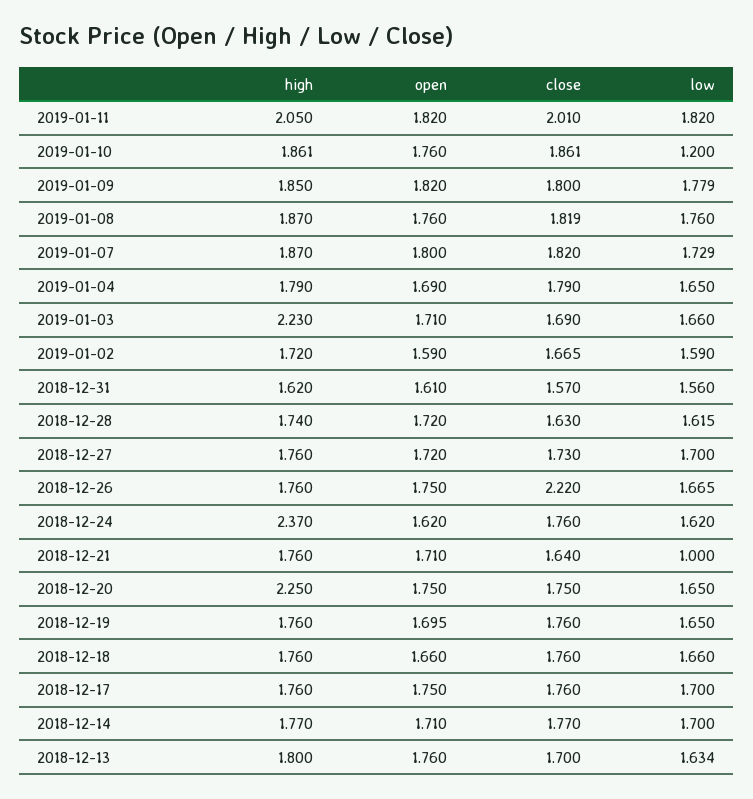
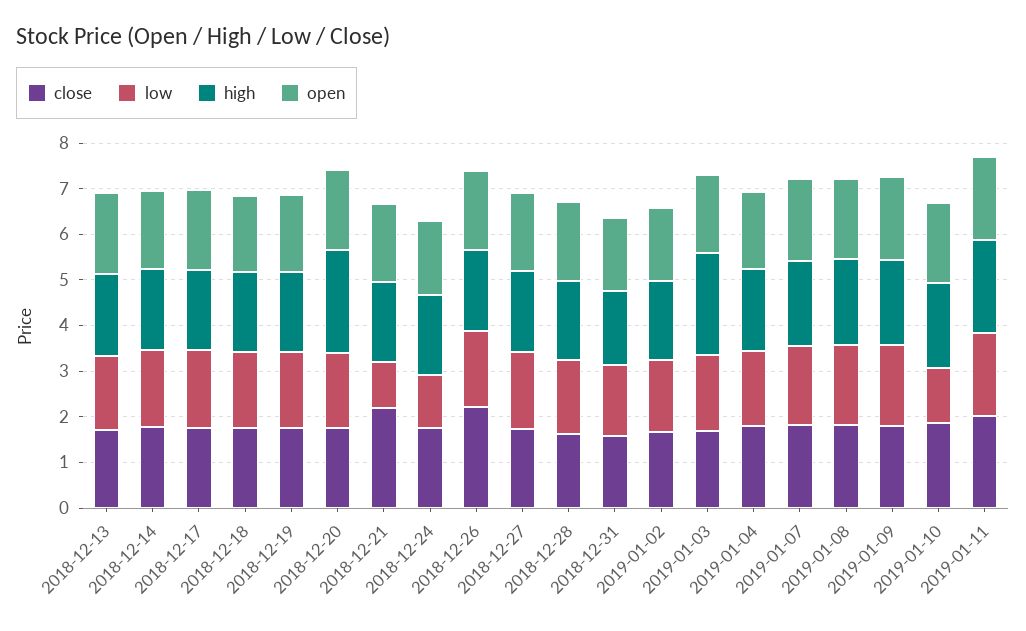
  {
    "high": {
      "2019-01-11": 2.05,
      "2019-01-10": 1.861,
      "2019-01-09": 1.85,
      "2019-01-08": 1.87,
      "2019-01-07": 1.87,
      "2019-01-04": 1.79,
      "2019-01-03": 2.23,
      "2019-01-02": 1.72,
      "2018-12-31": 1.62,
      "2018-12-28": 1.74,
      "2018-12-27": 1.76,
      "2018-12-26": 1.76,
-     "2018-12-24": 2.37,
+     "2018-12-24": 1.8,
      "2018-12-21": 1.76,
      "2018-12-20": 2.25,
      "2018-12-19": 1.76,
      "2018-12-18": 1.76,
      "2018-12-17": 1.76,
      "2018-12-14": 1.77,
      "2018-12-13": 1.8
    },
    "open": {
      "2019-01-11": 1.82,
      "2019-01-10": 1.76,
      "2019-01-09": 1.82,
      "2019-01-08": 1.76,
      "2019-01-07": 1.8,
      "2019-01-04": 1.69,
      "2019-01-03": 1.71,
      "2019-01-02": 1.59,
      "2018-12-31": 1.61,
      "2018-12-28": 1.72,
      "2018-12-27": 1.72,
      "2018-12-26": 1.75,
      "2018-12-24": 1.62,
      "2018-12-21": 1.71,
      "2018-12-20": 1.75,
      "2018-12-19": 1.695,
      "2018-12-18": 1.66,
      "2018-12-17": 1.75,
      "2018-12-14": 1.71,
      "2018-12-13": 1.76
    },
    "close": {
      "2019-01-11": 2.01,
      "2019-01-10": 1.861,
      "2019-01-09": 1.8,
      "2019-01-08": 1.819,
      "2019-01-07": 1.82,
      "2019-01-04": 1.79,
      "2019-01-03": 1.69,
      "2019-01-02": 1.665,
      "2018-12-31": 1.57,
      "2018-12-28": 1.63,
      "2018-12-27": 1.73,
      "2018-12-26": 2.22,
      "2018-12-24": 1.76,
-     "2018-12-21": 1.64,
+     "2018-12-21": 2.2,
      "2018-12-20": 1.75,
      "2018-12-19": 1.76,
      "2018-12-18": 1.76,
      "2018-12-17": 1.76,
      "2018-12-14": 1.77,
      "2018-12-13": 1.7
    },
    "low": {
      "2019-01-11": 1.82,
      "2019-01-10": 1.2,
      "2019-01-09": 1.779,
      "2019-01-08": 1.76,
      "2019-01-07": 1.729,
      "2019-01-04": 1.65,
      "2019-01-03": 1.66,
      "2019-01-02": 1.59,
      "2018-12-31": 1.56,
      "2018-12-28": 1.615,
      "2018-12-27": 1.7,
      "2018-12-26": 1.665,
-     "2018-12-24": 1.62,
+     "2018-12-24": 1.2,
      "2018-12-21": 1,
      "2018-12-20": 1.65,
      "2018-12-19": 1.65,
      "2018-12-18": 1.66,
      "2018-12-17": 1.7,
      "2018-12-14": 1.7,
      "2018-12-13": 1.634
    }
  }

